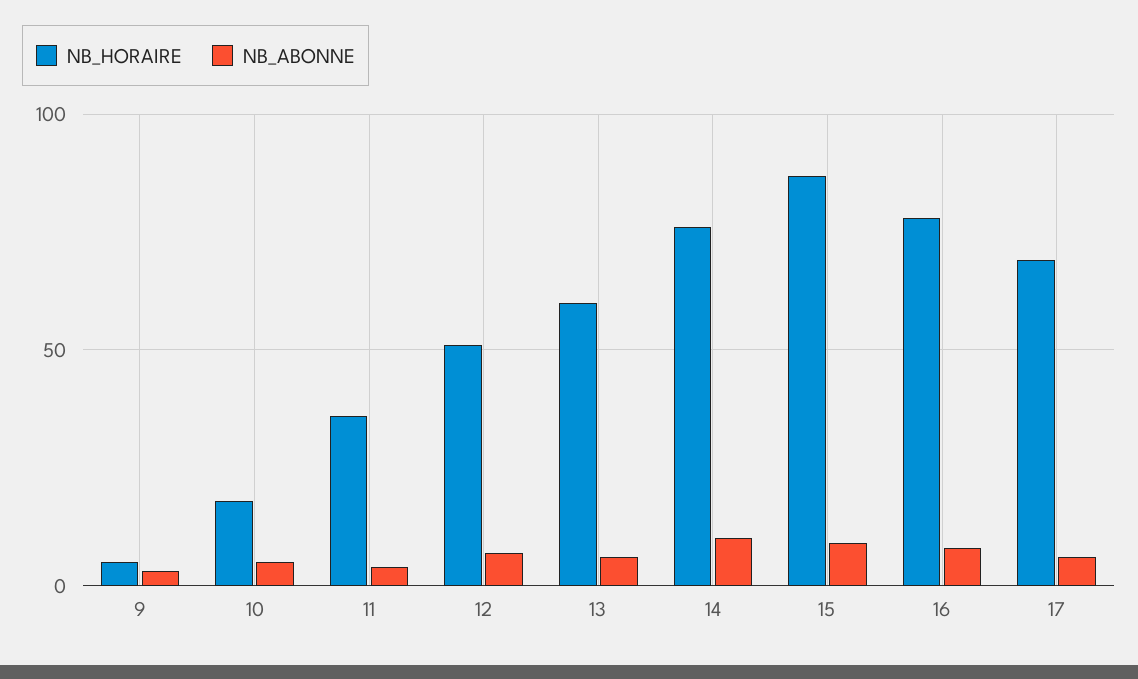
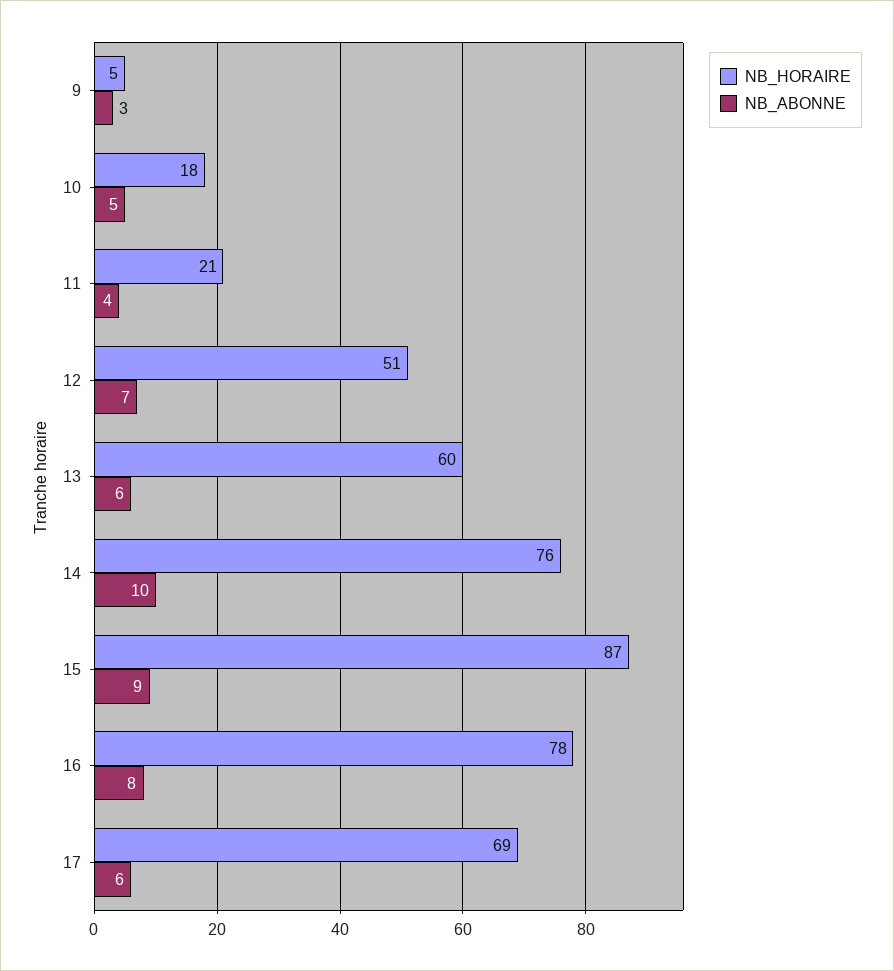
  {
    "NB_HORAIRE": {
      "9": 5,
      "10": 18,
-     "11": 35,
+     "11": 21,
      "12": 51,
      "13": 60,
      "14": 76,
      "15": 87,
      "16": 78,
      "17": 69
    },
    "NB_ABONNE": {
      "9": 3,
      "10": 5,
      "11": 4,
      "12": 7,
      "13": 6,
      "14": 10,
      "15": 9,
      "16": 8,
      "17": 6
    }
  }

